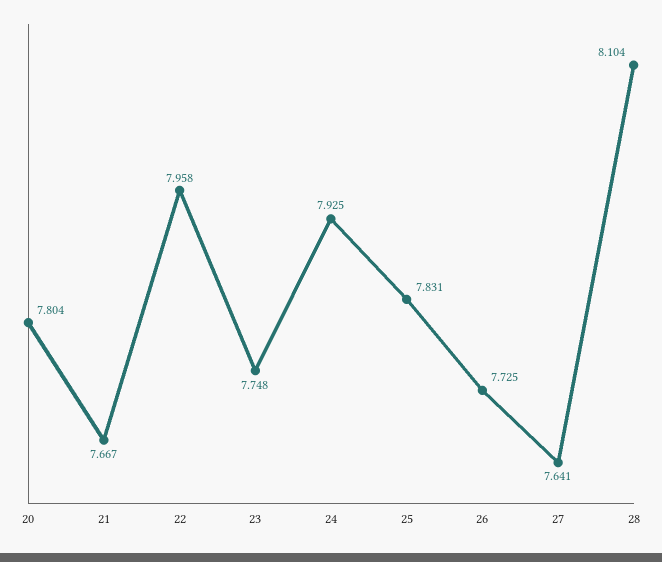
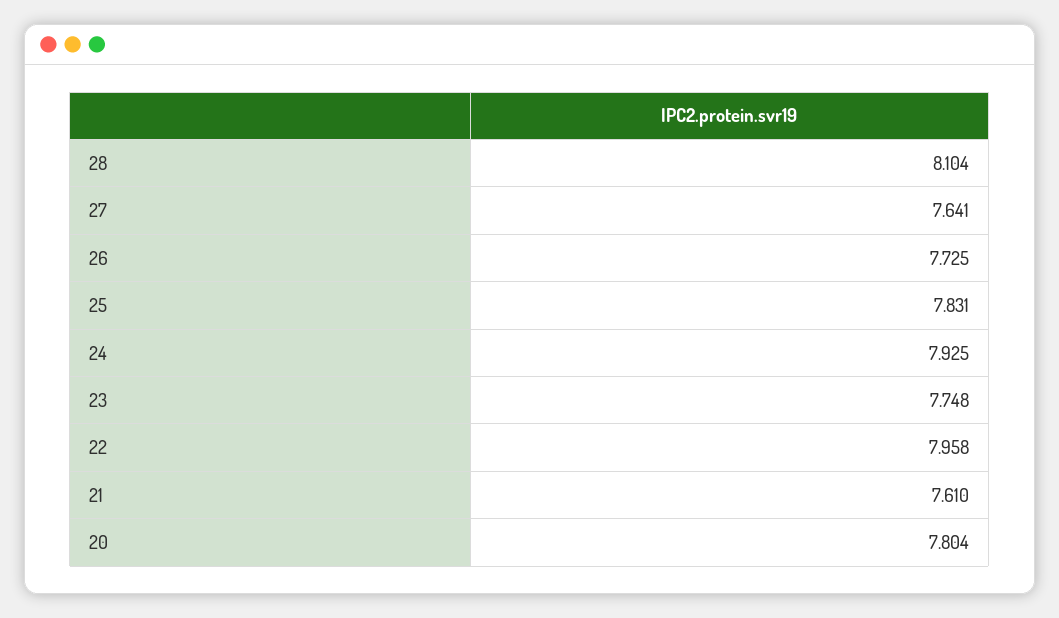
  {
    "20": 7.804,
-   "21": 7.667,
+   "21": 7.61,
    "22": 7.958,
    "23": 7.748,
    "24": 7.925,
    "25": 7.831,
    "26": 7.725,
    "27": 7.641,
    "28": 8.104
  }

